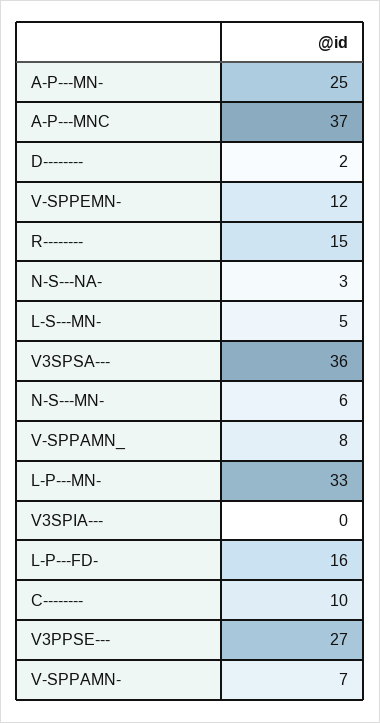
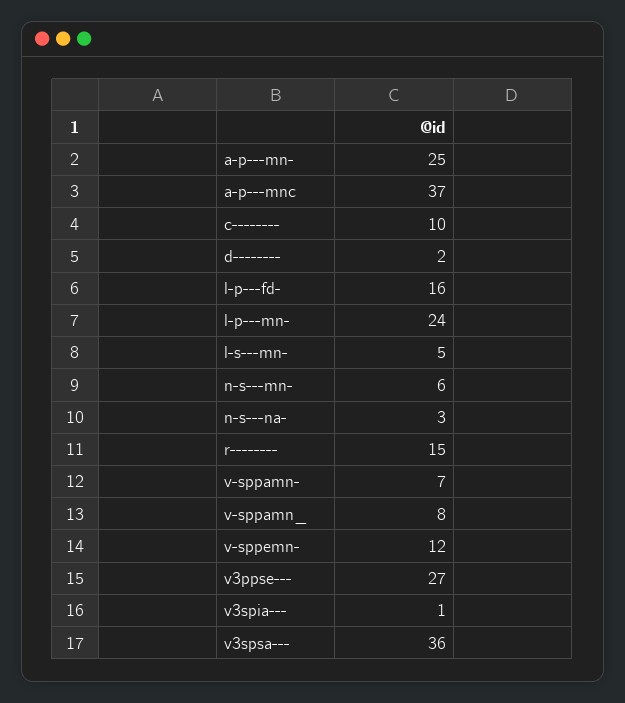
  {
    "A-P---MN-": 25,
    "A-P---MNC": 37,
    "D--------": 2,
    "V-SPPEMN-": 12,
    "R--------": 15,
    "N-S---NA-": 3,
    "L-S---MN-": 5,
    "V3SPSA---": 36,
    "N-S---MN-": 6,
    "V-SPPAMN_": 8,
-   "L-P---MN-": 33,
+   "L-P---MN-": 24,
-   "V3SPIA---": 0,
+   "V3SPIA---": 1,
    "L-P---FD-": 16,
    "C--------": 10,
    "V3PPSE---": 27,
    "V-SPPAMN-": 7
  }

